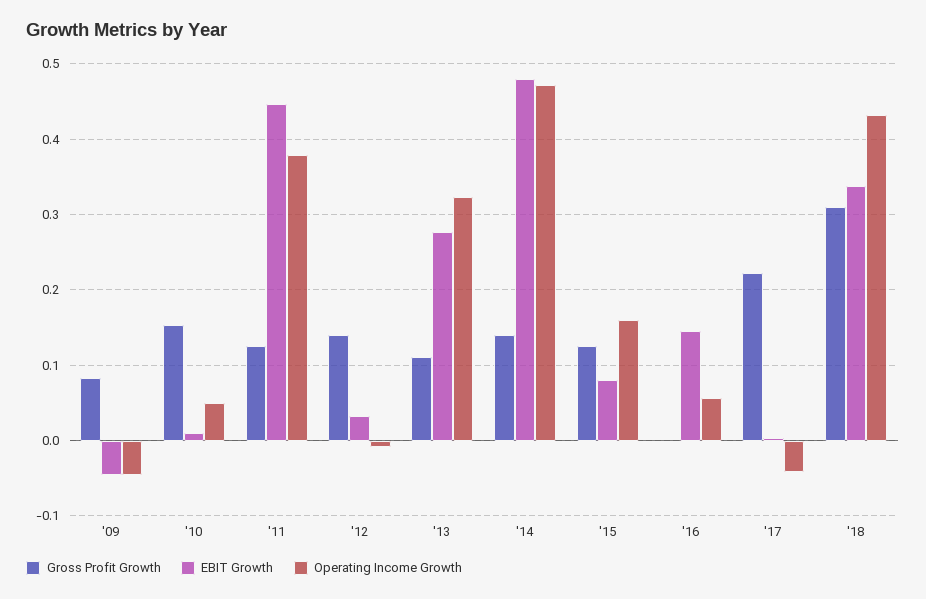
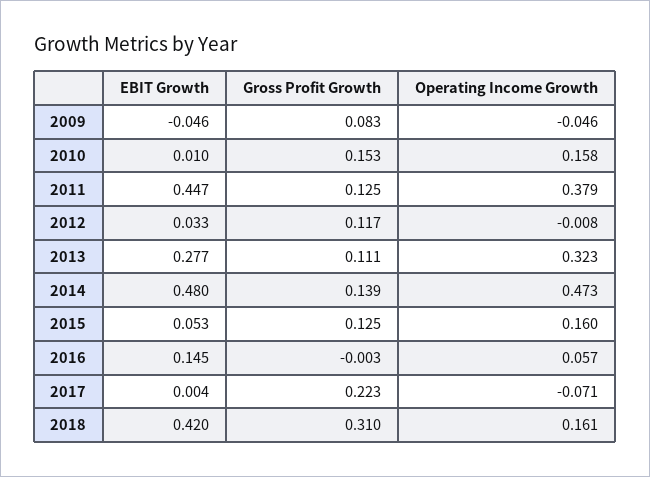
  {
    "Gross Profit Growth": {
      "'09": 0.083,
      "'10": 0.153,
      "'11": 0.125,
-     "'12": 0.14,
+     "'12": 0.117,
      "'13": 0.111,
      "'14": 0.139,
      "'15": 0.125,
      "'16": -0.003,
      "'17": 0.223,
      "'18": 0.31
    },
    "EBIT Growth": {
      "'09": -0.046,
      "'10": 0.01,
      "'11": 0.447,
      "'12": 0.033,
      "'13": 0.277,
      "'14": 0.48,
-     "'15": 0.08,
+     "'15": 0.053,
      "'16": 0.145,
      "'17": 0.004,
-     "'18": 0.34
+     "'18": 0.42
    },
    "Operating Income Growth": {
      "'09": -0.046,
-     "'10": 0.05,
+     "'10": 0.158,
      "'11": 0.379,
      "'12": -0.008,
      "'13": 0.323,
      "'14": 0.473,
      "'15": 0.16,
      "'16": 0.057,
-     "'17": -0.04,
+     "'17": -0.071,
-     "'18": 0.43
+     "'18": 0.161
    }
  }

